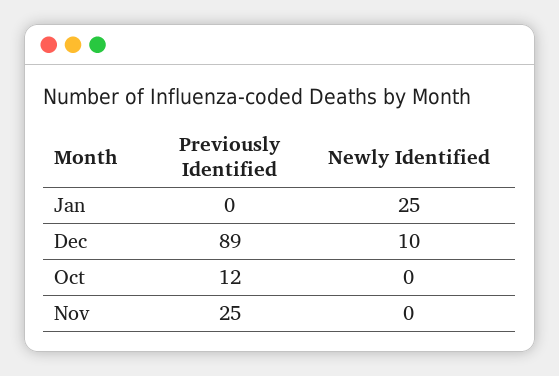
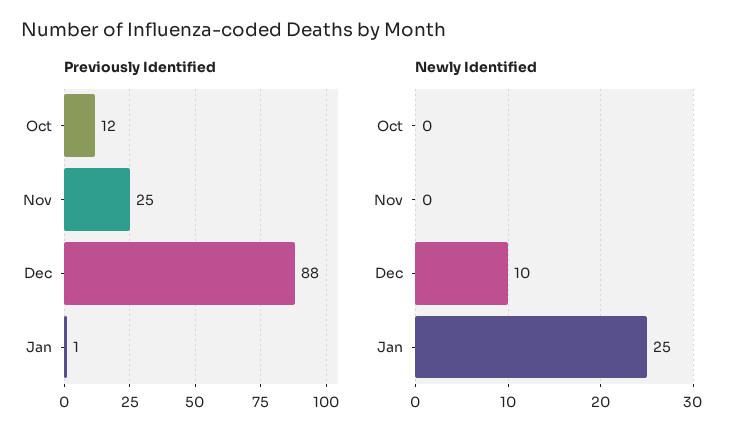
  {
    "Previously Identified": {
-     "Jan": 0,
+     "Jan": 1,
-     "Dec": 89,
+     "Dec": 88,
      "Oct": 12,
      "Nov": 25
    },
    "Newly Identified": {
      "Jan": 25,
      "Dec": 10,
      "Oct": 0,
      "Nov": 0
    }
  }

